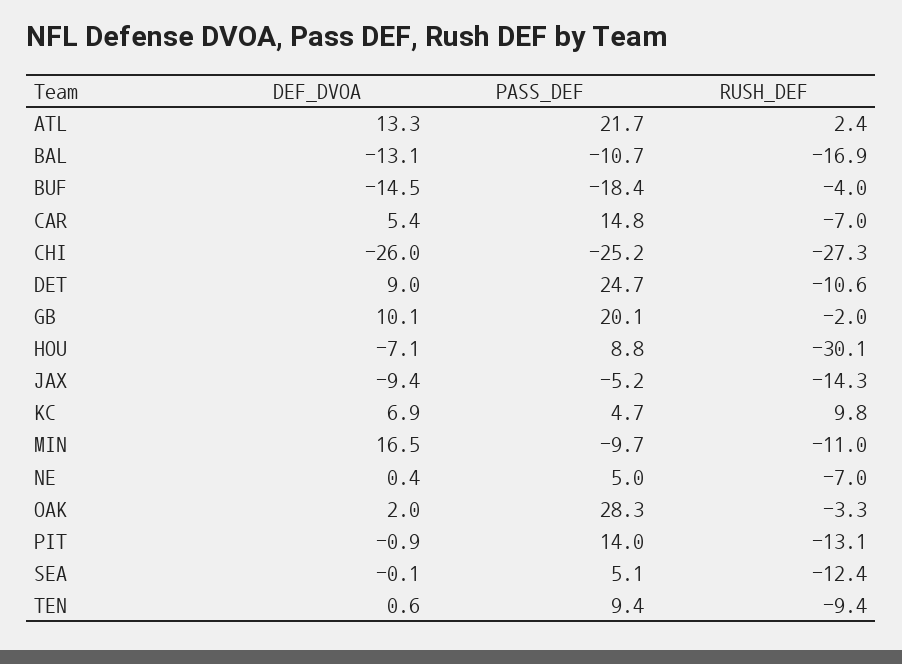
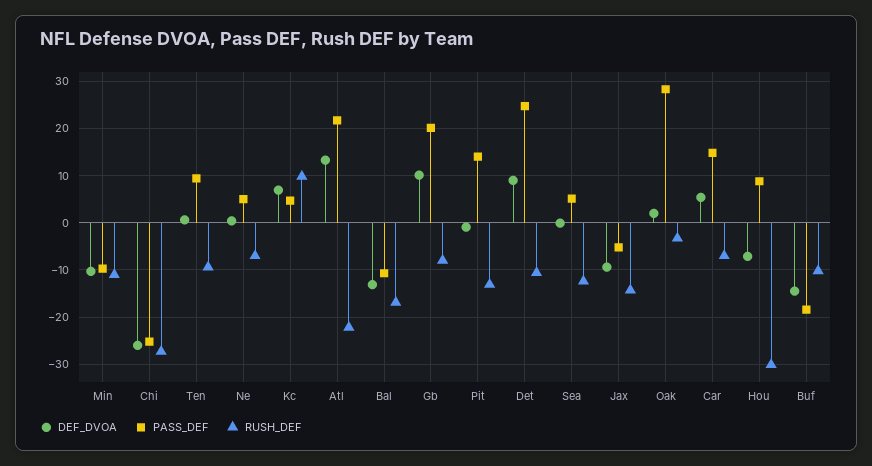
  {
    "DEF_DVOA": {
      "ATL": 13.3,
      "BAL": -13.1,
      "BUF": -14.5,
      "CAR": 5.4,
      "CHI": -26,
      "DET": 9,
      "GB": 10.1,
      "HOU": -7.1,
      "JAX": -9.4,
      "KC": 6.9,
-     "MIN": 16.5,
+     "MIN": -10,
      "NE": 0.4,
      "OAK": 2,
      "PIT": -0.9,
      "SEA": -0.1,
      "TEN": 0.6
    },
    "PASS_DEF": {
      "ATL": 21.7,
      "BAL": -10.7,
      "BUF": -18.4,
      "CAR": 14.8,
      "CHI": -25.2,
      "DET": 24.7,
      "GB": 20.1,
      "HOU": 8.8,
      "JAX": -5.2,
      "KC": 4.7,
      "MIN": -9.7,
      "NE": 5,
      "OAK": 28.3,
      "PIT": 14,
      "SEA": 5.1,
      "TEN": 9.4
    },
    "RUSH_DEF": {
-     "ATL": 2.4,
+     "ATL": -22,
      "BAL": -16.9,
-     "BUF": -4,
+     "BUF": -10,
      "CAR": -7,
      "CHI": -27.3,
      "DET": -10.6,
-     "GB": -2,
+     "GB": -8,
      "HOU": -30.1,
      "JAX": -14.3,
      "KC": 9.8,
      "MIN": -11,
      "NE": -7,
      "OAK": -3.3,
      "PIT": -13.1,
      "SEA": -12.4,
      "TEN": -9.4
    }
  }

